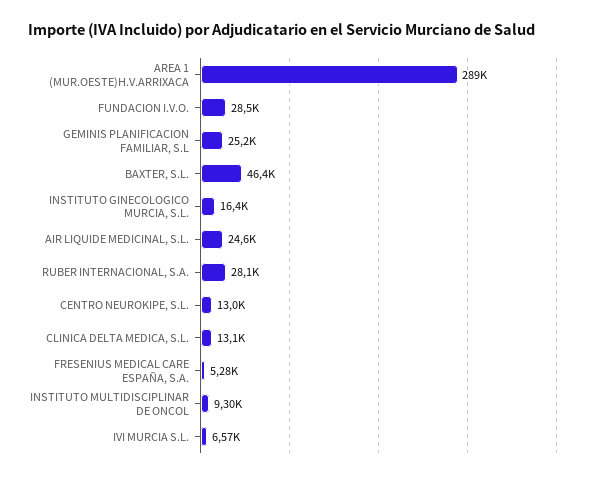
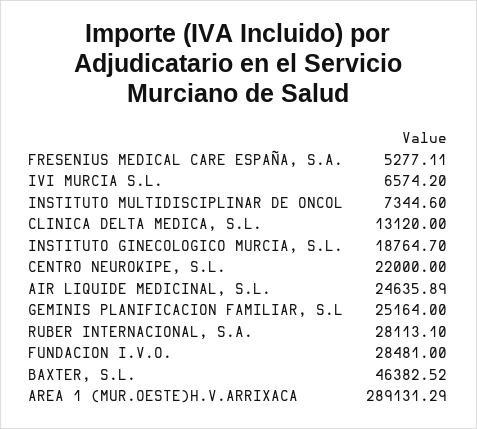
  {
    "AREA 1 (MUR.OESTE)H.V.ARRIXACA": 289131.29,
    "FUNDACION I.V.O.": 28481,
    "GEMINIS PLANIFICACION FAMILIAR, S.L": 25164,
    "BAXTER, S.L.": 46382.52,
-   "INSTITUTO GINECOLOGICO MURCIA, S.L.": 16400,
+   "INSTITUTO GINECOLOGICO MURCIA, S.L.": 18764.7,
    "AIR LIQUIDE MEDICINAL, S.L.": 24635.89,
    "RUBER INTERNACIONAL, S.A.": 28113.1,
-   "CENTRO NEUROKIPE, S.L.": 13000,
+   "CENTRO NEUROKIPE, S.L.": 22000,
    "CLINICA DELTA MEDICA, S.L.": 13120,
    "FRESENIUS MEDICAL CARE ESPAÑA, S.A.": 5277.11,
-   "INSTITUTO MULTIDISCIPLINAR DE ONCOL": 9300,
+   "INSTITUTO MULTIDISCIPLINAR DE ONCOL": 7344.6,
    "IVI MURCIA S.L.": 6574.2
  }

